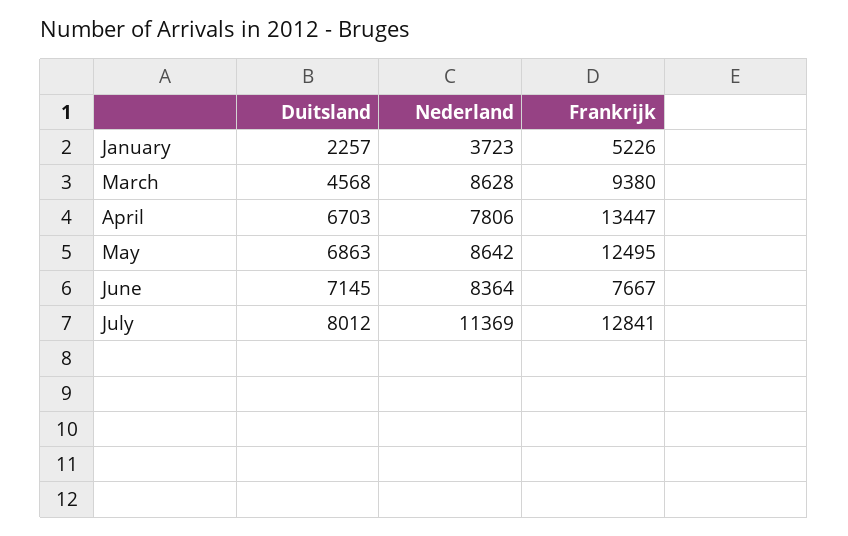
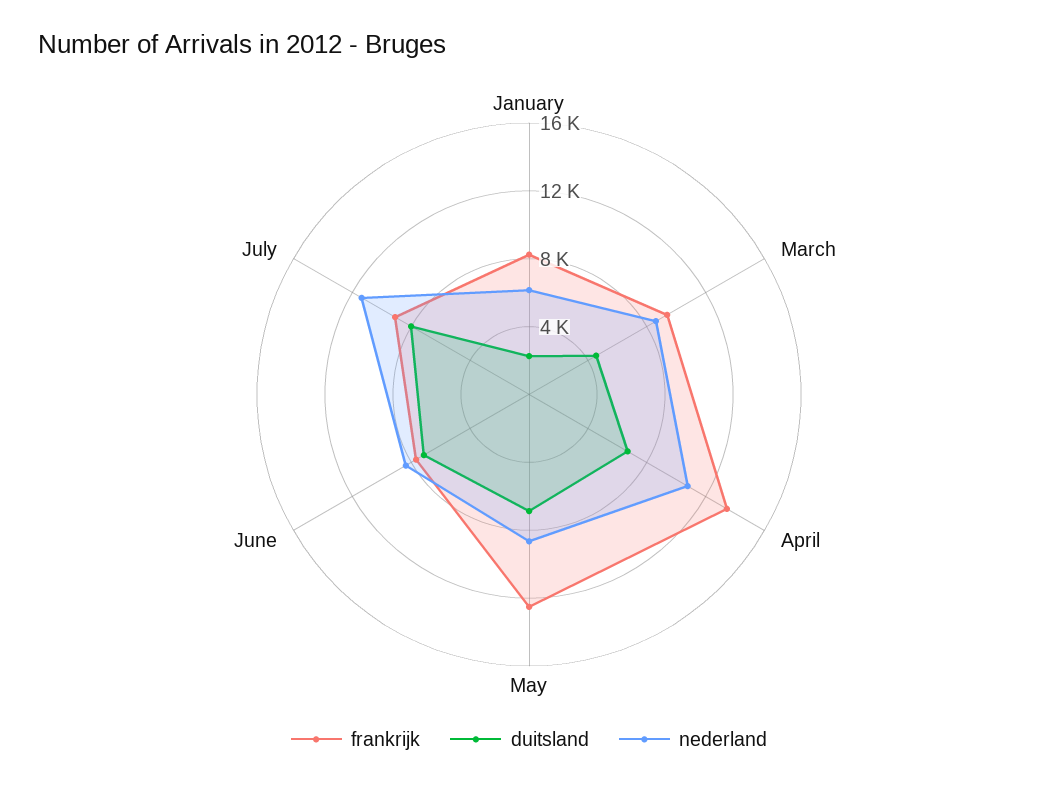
  {
    "Duitsland": {
      "January": 2257,
      "March": 4568,
      "April": 6703,
      "May": 6863,
      "June": 7145,
      "July": 8012
    },
    "Nederland": {
-     "January": 3723,
+     "January": 6000,
      "March": 8628,
-     "April": 7806,
+     "April": 11000,
      "May": 8642,
      "June": 8364,
      "July": 11369
    },
    "Frankrijk": {
-     "January": 5226,
+     "January": 8000,
      "March": 9380,
      "April": 13447,
      "May": 12495,
      "June": 7667,
-     "July": 12841
+     "July": 9000
    }
  }

